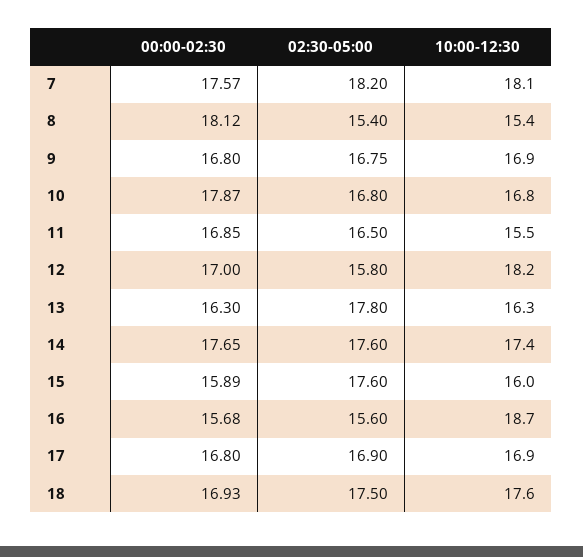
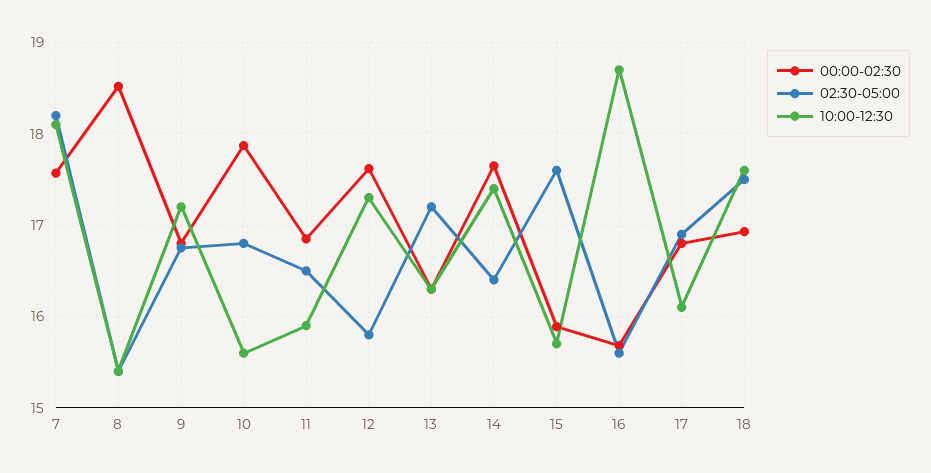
  {
    "00:00-02:30": {
      "7": 17.57,
-     "8": 18.12,
+     "8": 18.5,
      "9": 16.8,
      "10": 17.87,
      "11": 16.85,
-     "12": 17,
+     "12": 17.6,
      "13": 16.3,
      "14": 17.65,
      "15": 15.89,
      "16": 15.68,
      "17": 16.8,
      "18": 16.93
    },
    "02:30-05:00": {
      "7": 18.2,
      "8": 15.4,
      "9": 16.75,
      "10": 16.8,
      "11": 16.5,
      "12": 15.8,
-     "13": 17.8,
+     "13": 17.2,
-     "14": 17.6,
+     "14": 16.4,
      "15": 17.6,
      "16": 15.6,
      "17": 16.9,
      "18": 17.5
    },
    "10:00-12:30": {
      "7": 18.1,
      "8": 15.4,
-     "9": 16.9,
+     "9": 17.2,
-     "10": 16.8,
+     "10": 15.6,
-     "11": 15.5,
+     "11": 15.9,
-     "12": 18.2,
+     "12": 17.3,
      "13": 16.3,
      "14": 17.4,
-     "15": 16,
+     "15": 15.7,
      "16": 18.7,
-     "17": 16.9,
+     "17": 16.1,
      "18": 17.6
    }
  }

